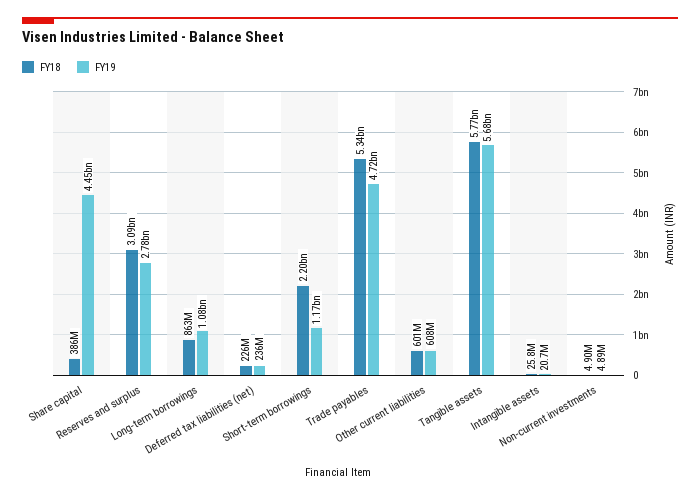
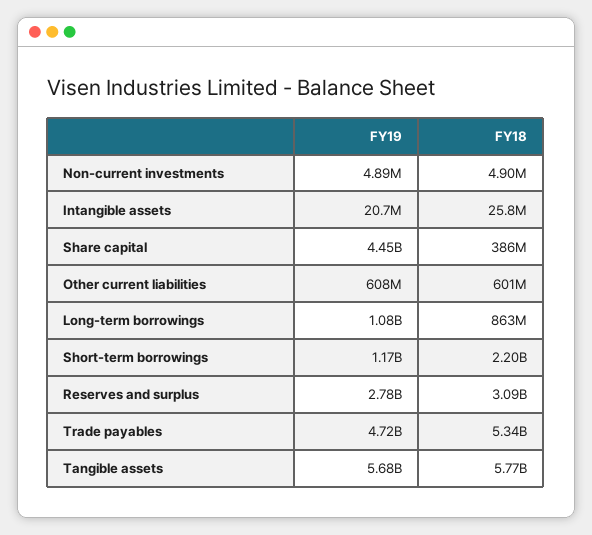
  {
    "FY18": {
      "Share capital": 386000000,
      "Reserves and surplus": 3090000000,
      "Long-term borrowings": 863000000,
-     "Deferred tax liabilities (net)": 226000000,
      "Short-term borrowings": 2200000000,
      "Trade payables": 5340000000,
      "Other current liabilities": 601000000,
      "Tangible assets": 5770000000,
      "Intangible assets": 25800000,
      "Non-current investments": 4900000
    },
    "FY19": {
      "Share capital": 4450000000,
      "Reserves and surplus": 2780000000,
      "Long-term borrowings": 1080000000,
-     "Deferred tax liabilities (net)": 236000000,
      "Short-term borrowings": 1170000000,
      "Trade payables": 4720000000,
      "Other current liabilities": 608000000,
      "Tangible assets": 5680000000,
      "Intangible assets": 20700000,
      "Non-current investments": 4890000
    }
  }

